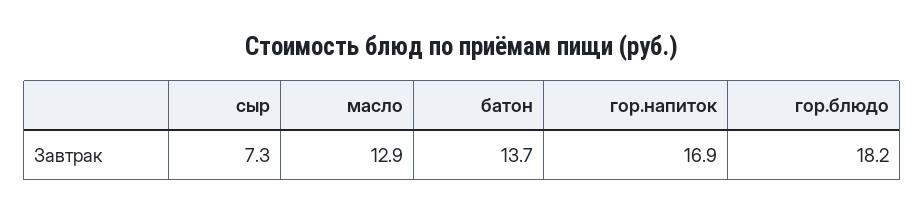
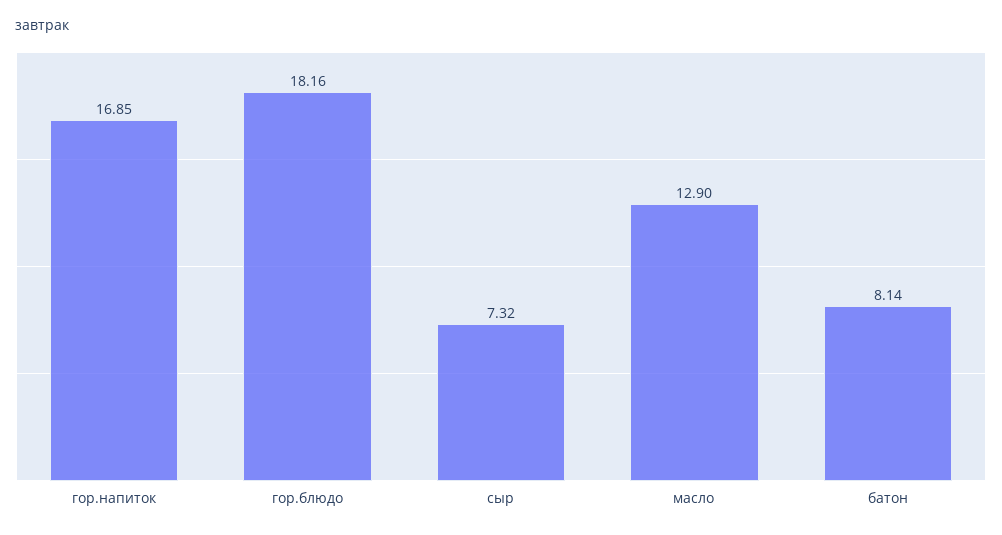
  {
    "сыр": 7.32,
    "масло": 12.9,
-   "батон": 13.7,
+   "батон": 8.14,
    "гор.напиток": 16.85,
    "гор.блюдо": 18.16
  }

